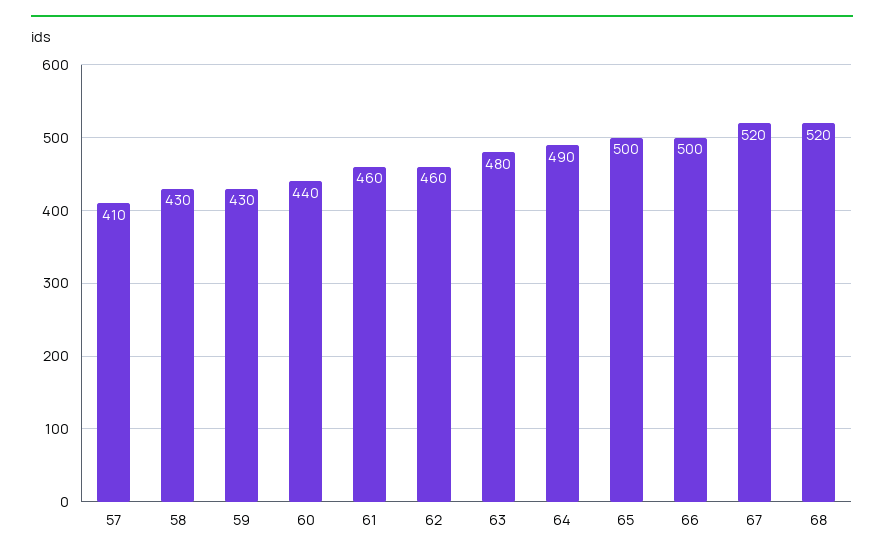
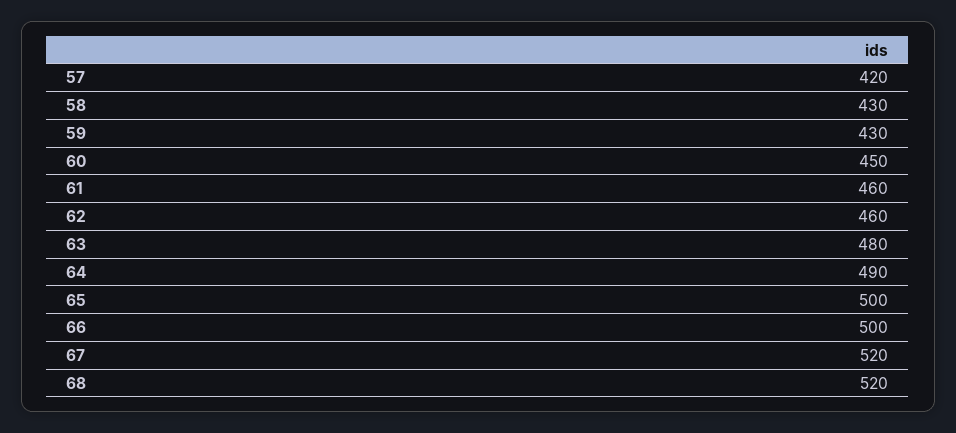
  {
-   "57": 410,
+   "57": 420,
    "58": 430,
    "59": 430,
-   "60": 440,
+   "60": 450,
    "61": 460,
    "62": 460,
    "63": 480,
    "64": 490,
    "65": 500,
    "66": 500,
    "67": 520,
    "68": 520
  }

